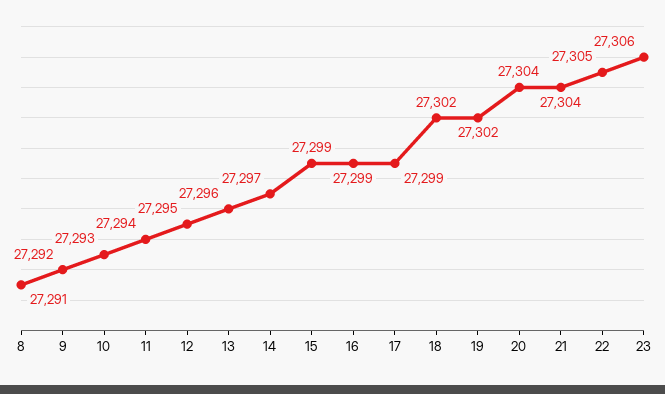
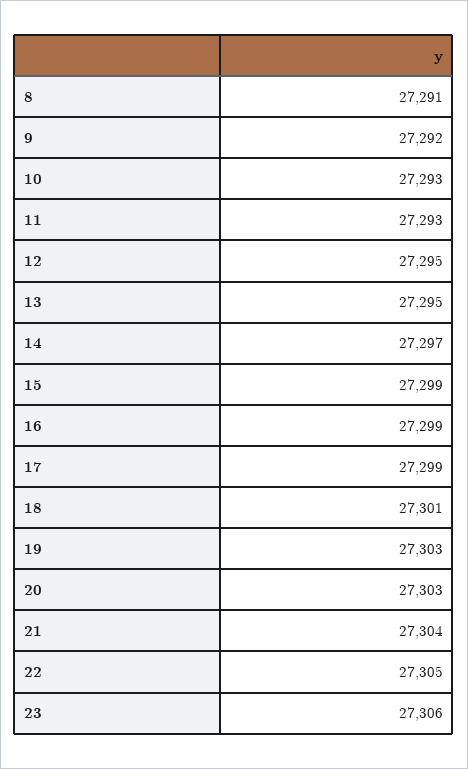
  {
    "8": 27291,
    "9": 27292,
    "10": 27293,
-   "11": 27294,
+   "11": 27293,
    "12": 27295,
-   "13": 27296,
+   "13": 27295,
    "14": 27297,
    "15": 27299,
    "16": 27299,
    "17": 27299,
-   "18": 27302,
+   "18": 27301,
-   "19": 27302,
+   "19": 27303,
-   "20": 27304,
+   "20": 27303,
    "21": 27304,
    "22": 27305,
    "23": 27306
  }

